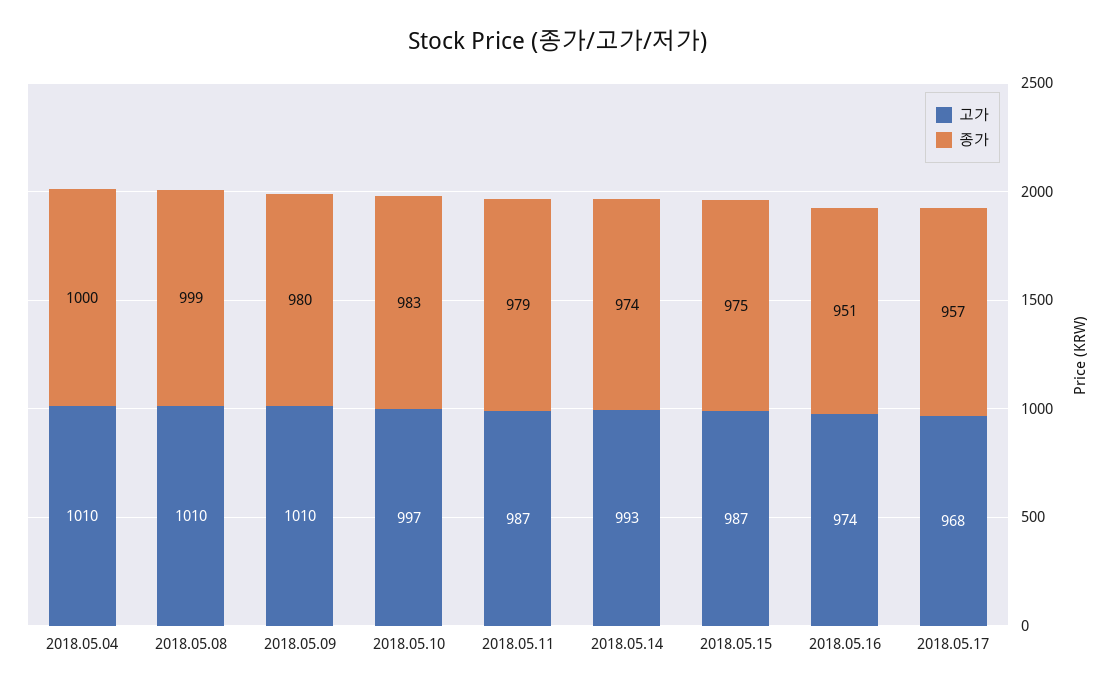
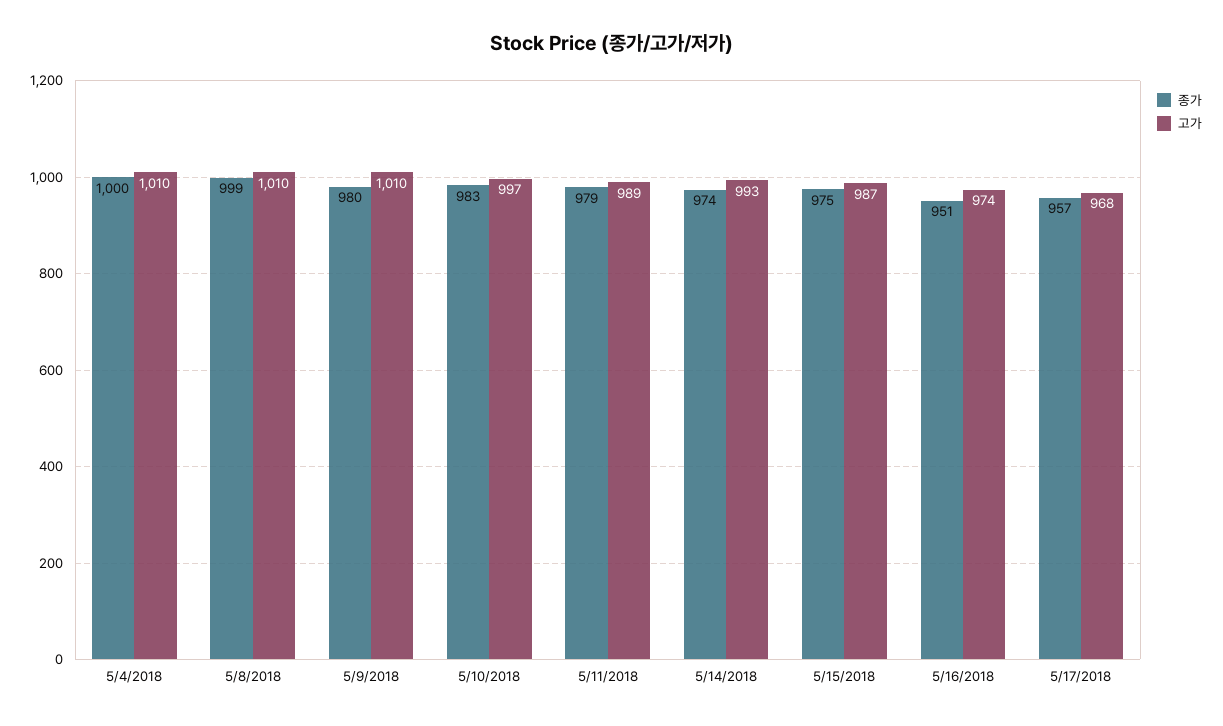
  {
    "고가": {
      "2018.05.04": 1010,
      "2018.05.08": 1010,
      "2018.05.09": 1010,
      "2018.05.10": 997,
-     "2018.05.11": 987,
+     "2018.05.11": 989,
      "2018.05.14": 993,
      "2018.05.15": 987,
      "2018.05.16": 974,
      "2018.05.17": 968
    },
    "종가": {
      "2018.05.04": 1000,
      "2018.05.08": 999,
      "2018.05.09": 980,
      "2018.05.10": 983,
      "2018.05.11": 979,
      "2018.05.14": 974,
      "2018.05.15": 975,
      "2018.05.16": 951,
      "2018.05.17": 957
    }
  }

